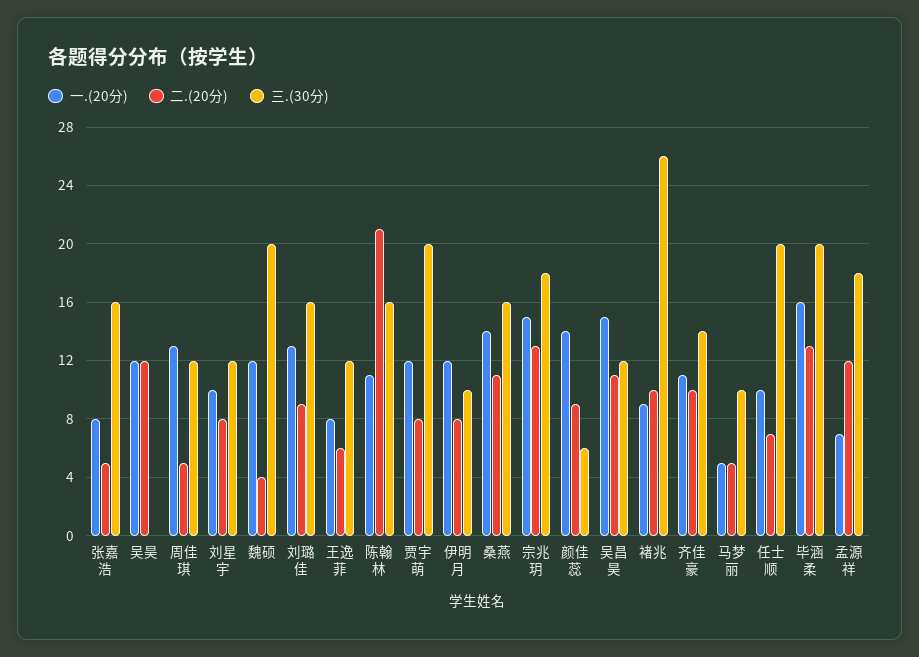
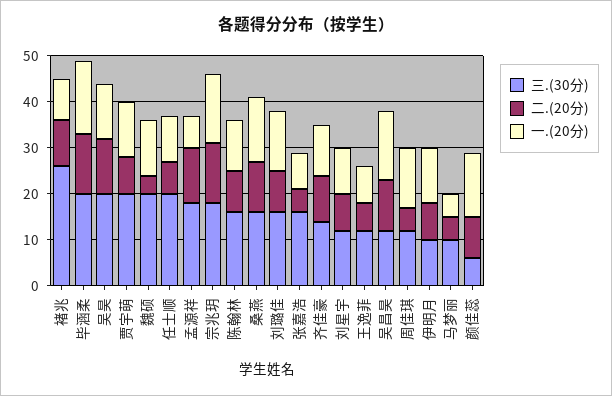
  {
    "一.(20分)": {
      "张嘉浩": 8,
      "吴昊": 12,
      "周佳琪": 13,
      "刘星宇": 10,
      "魏硕": 12,
      "刘璐佳": 13,
      "王逸菲": 8,
      "陈翰林": 11,
      "贾宇萌": 12,
      "伊明月": 12,
      "桑燕": 14,
      "宗兆玥": 15,
      "颜佳蕊": 14,
      "吴昌昊": 15,
      "褚兆": 9,
      "齐佳豪": 11,
      "马梦丽": 5,
      "任士顺": 10,
      "毕涵柔": 16,
      "孟源祥": 7
    },
    "二.(20分)": {
      "张嘉浩": 5,
      "吴昊": 12,
      "周佳琪": 5,
      "刘星宇": 8,
      "魏硕": 4,
      "刘璐佳": 9,
      "王逸菲": 6,
-     "陈翰林": 21,
+     "陈翰林": 10,
      "贾宇萌": 8,
      "伊明月": 8,
      "桑燕": 11,
      "宗兆玥": 13,
      "颜佳蕊": 9,
      "吴昌昊": 11,
      "褚兆": 10,
      "齐佳豪": 10,
      "马梦丽": 5,
      "任士顺": 7,
      "毕涵柔": 13,
      "孟源祥": 12
    },
    "三.(30分)": {
      "张嘉浩": 16,
-     "吴昊": 0,
+     "吴昊": 20,
      "周佳琪": 12,
      "刘星宇": 12,
      "魏硕": 20,
      "刘璐佳": 16,
      "王逸菲": 12,
      "陈翰林": 16,
      "贾宇萌": 20,
      "伊明月": 10,
      "桑燕": 16,
      "宗兆玥": 18,
      "颜佳蕊": 6,
      "吴昌昊": 12,
      "褚兆": 26,
      "齐佳豪": 14,
      "马梦丽": 10,
      "任士顺": 20,
      "毕涵柔": 20,
      "孟源祥": 18
    }
  }

